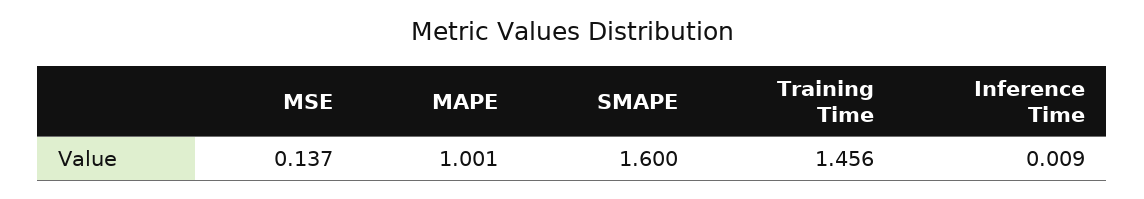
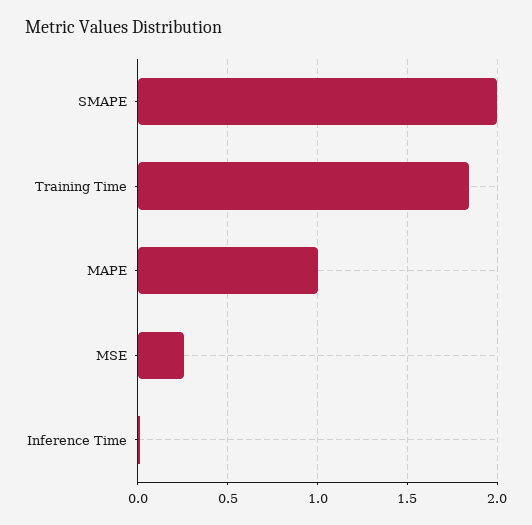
  {
-   "MSE": 0.137,
+   "MSE": 0.25,
    "MAPE": 1.001,
-   "SMAPE": 1.6,
+   "SMAPE": 2,
-   "Training Time": 1.456,
+   "Training Time": 1.85,
    "Inference Time": 0.009
  }

